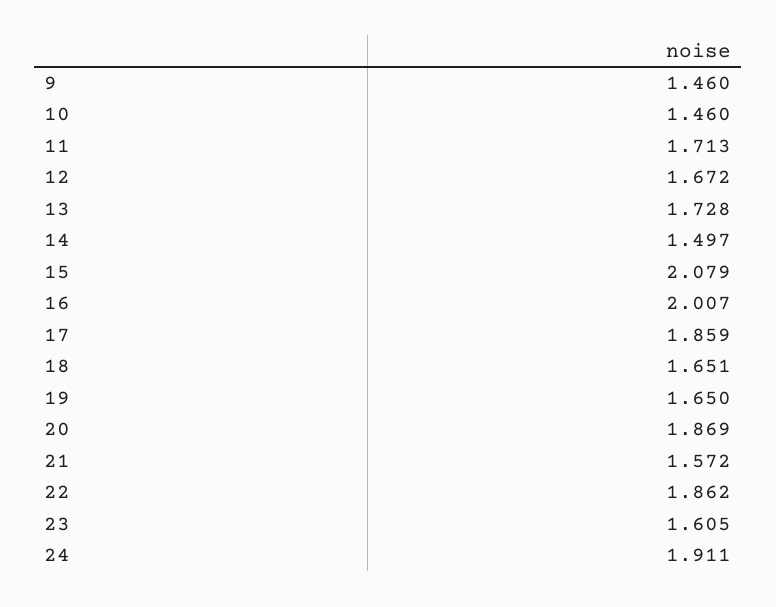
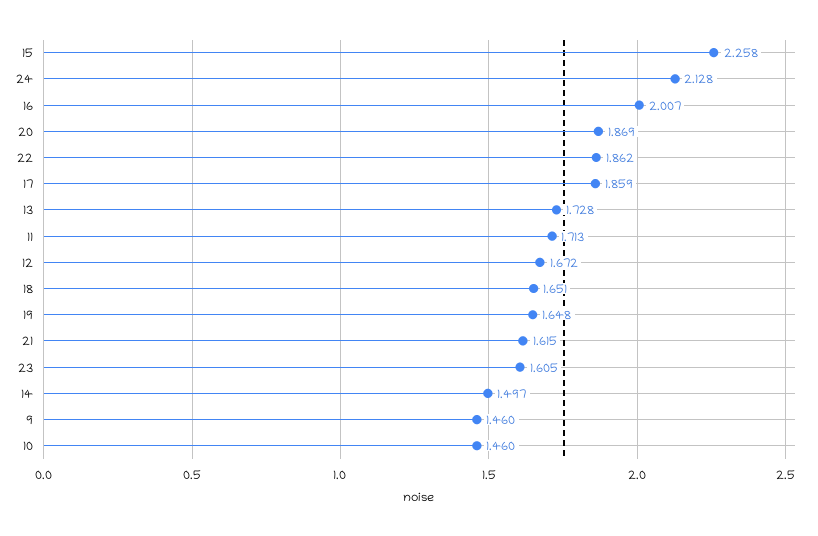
  {
    "9": 1.46,
    "10": 1.46,
    "11": 1.713,
    "12": 1.672,
    "13": 1.728,
    "14": 1.497,
-   "15": 2.079,
+   "15": 2.258,
    "16": 2.007,
    "17": 1.859,
    "18": 1.651,
-   "19": 1.65,
+   "19": 1.648,
    "20": 1.869,
-   "21": 1.572,
+   "21": 1.615,
    "22": 1.862,
    "23": 1.605,
-   "24": 1.911
+   "24": 2.128
  }

